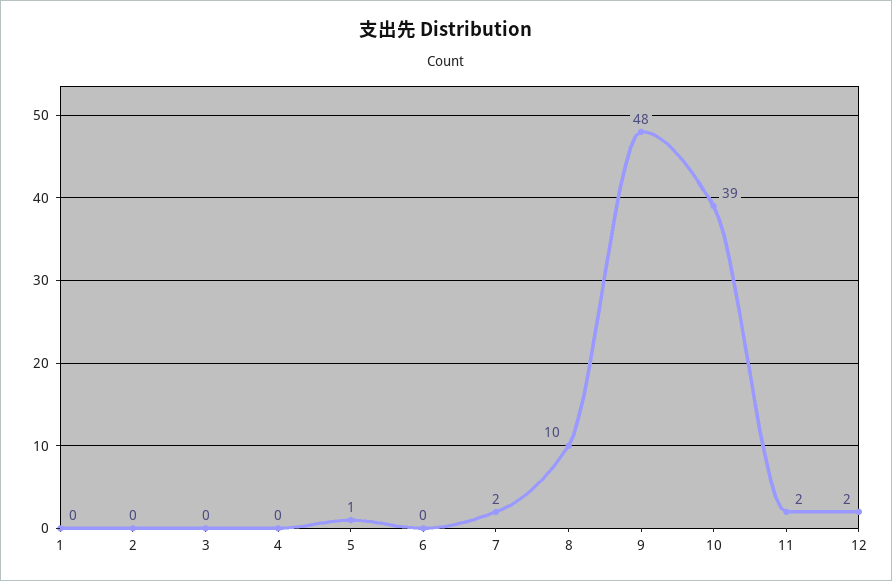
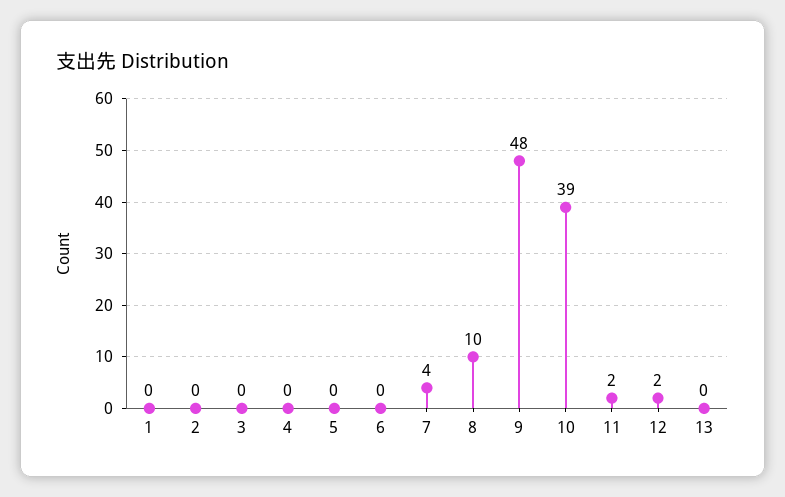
  {
    "1": 0,
    "2": 0,
    "3": 0,
    "4": 0,
-   "5": 1,
+   "5": 0,
    "6": 0,
-   "7": 2,
+   "7": 4,
    "8": 10,
    "9": 48,
    "10": 39,
    "11": 2,
-   "12": 2
+   "12": 2,
+   "13": 0
  }

